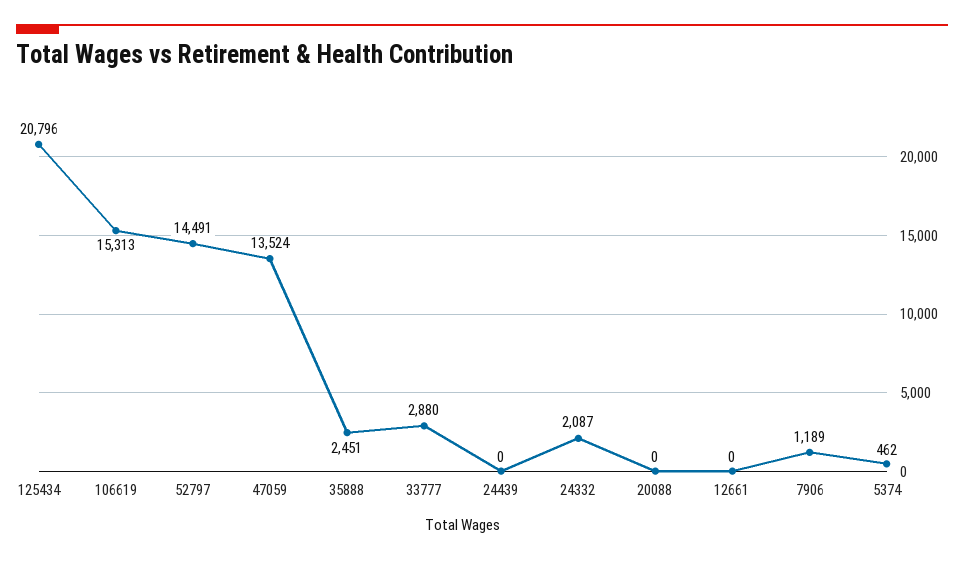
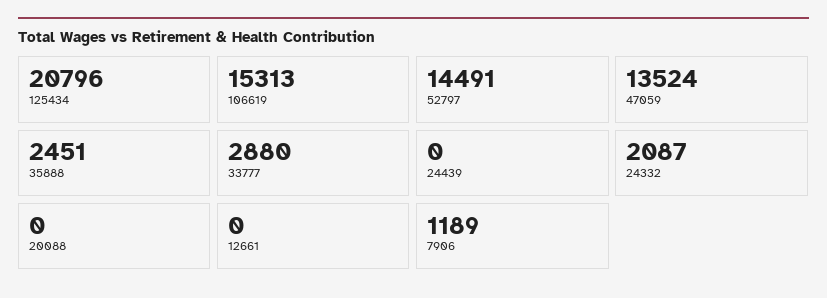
  {
    "125434": 20796,
    "106619": 15313,
    "52797": 14491,
    "47059": 13524,
    "35888": 2451,
    "33777": 2880,
    "24439": 0,
    "24332": 2087,
    "20088": 0,
    "12661": 0,
-   "7906": 1189,
+   "7906": 1189
-   "5374": 462
  }

